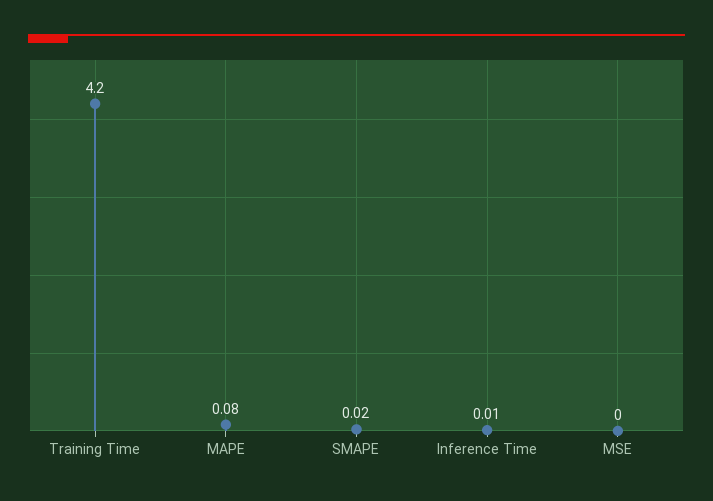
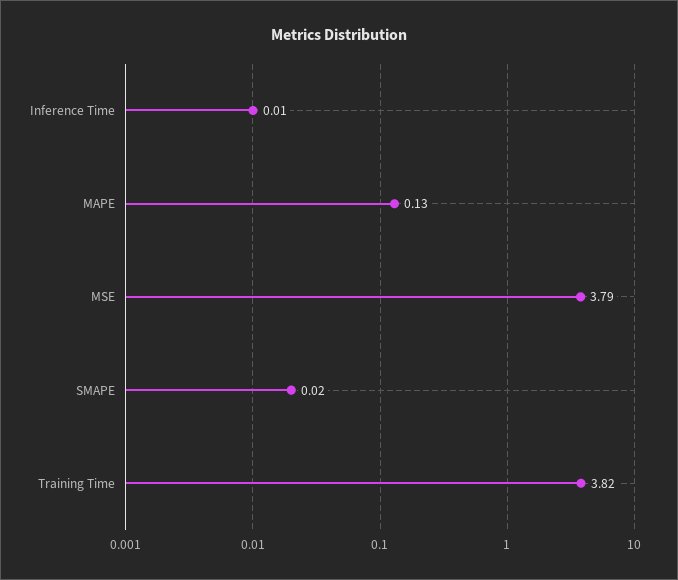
  {
-   "Training Time": 4.2,
+   "Training Time": 3.82,
-   "MAPE": 0.08,
+   "MAPE": 0.13,
    "SMAPE": 0.02,
    "Inference Time": 0.01,
-   "MSE": 0
+   "MSE": 3.79
  }

